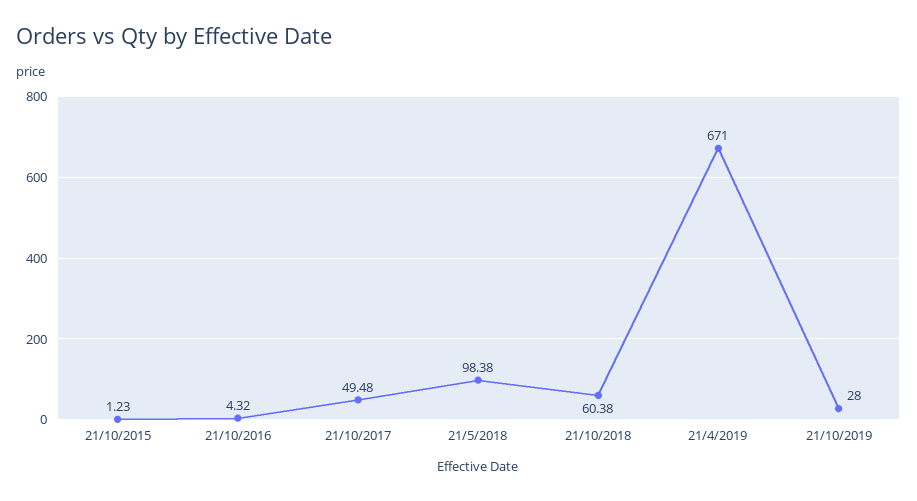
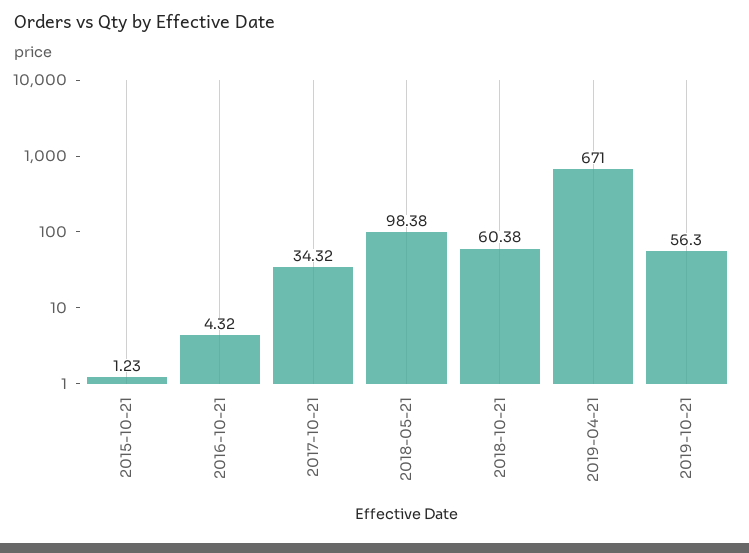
  {
    "21/10/2015": 1.23,
    "21/10/2016": 4.32,
-   "21/10/2017": 49.48,
+   "21/10/2017": 34.32,
    "21/5/2018": 98.38,
    "21/10/2018": 60.38,
    "21/4/2019": 671,
-   "21/10/2019": 28
+   "21/10/2019": 56.3
  }

